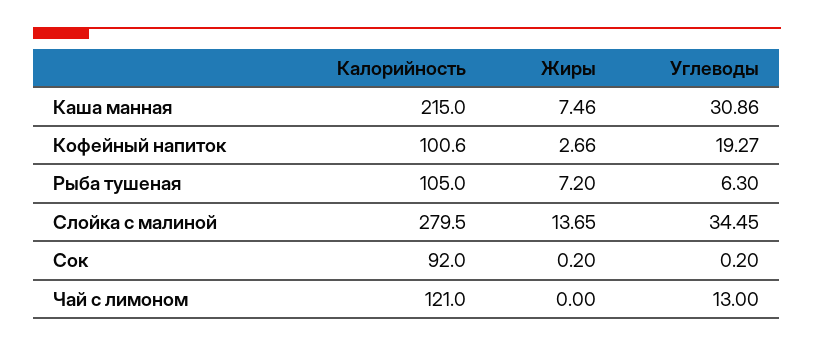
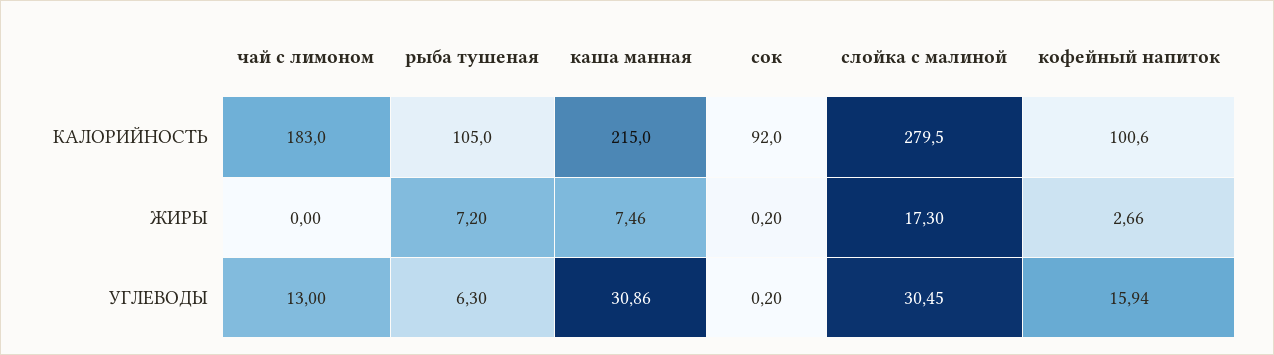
  {
    "Калорийность": {
      "Каша манная": 215,
      "Кофейный напиток": 100.6,
      "Рыба тушеная": 105,
      "Слойка с малиной": 279.5,
      "Сок": 92,
-     "Чай с лимоном": 121
+     "Чай с лимоном": 183
    },
    "Жиры": {
      "Каша манная": 7.46,
      "Кофейный напиток": 2.66,
      "Рыба тушеная": 7.2,
-     "Слойка с малиной": 13.65,
+     "Слойка с малиной": 17.3,
      "Сок": 0.2,
      "Чай с лимоном": 0
    },
    "Углеводы": {
      "Каша манная": 30.86,
-     "Кофейный напиток": 19.27,
+     "Кофейный напиток": 15.94,
      "Рыба тушеная": 6.3,
-     "Слойка с малиной": 34.45,
+     "Слойка с малиной": 30.45,
      "Сок": 0.2,
      "Чай с лимоном": 13
    }
  }

